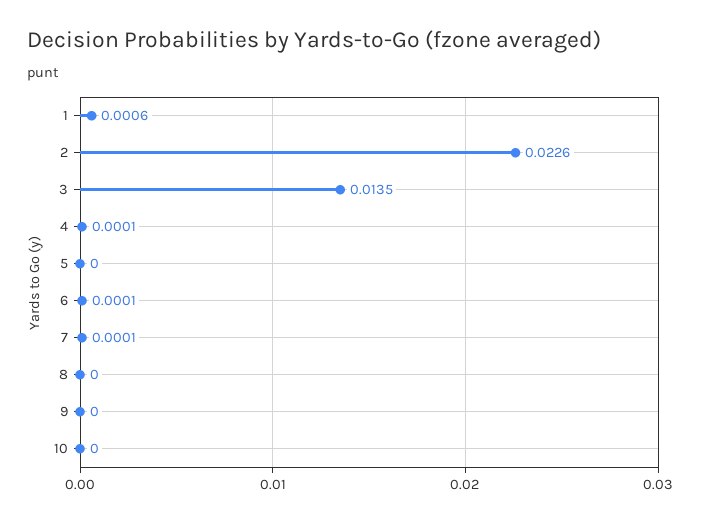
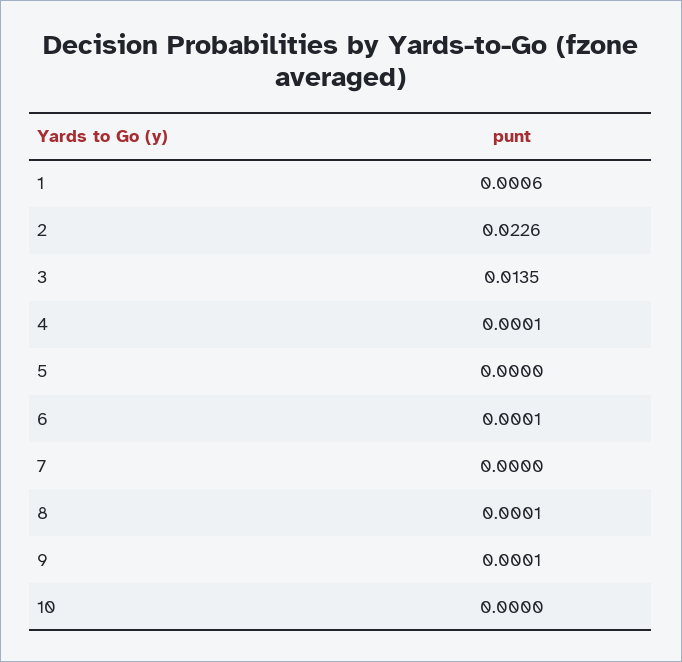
  {
    "1": 0.0006,
    "2": 0.0226,
    "3": 0.0135,
    "4": 0.0001,
    "5": 0,
    "6": 0.0001,
-   "7": 0.0001,
+   "7": 0,
-   "8": 0,
+   "8": 0.0001,
-   "9": 0,
+   "9": 0.0001,
    "10": 0
  }

